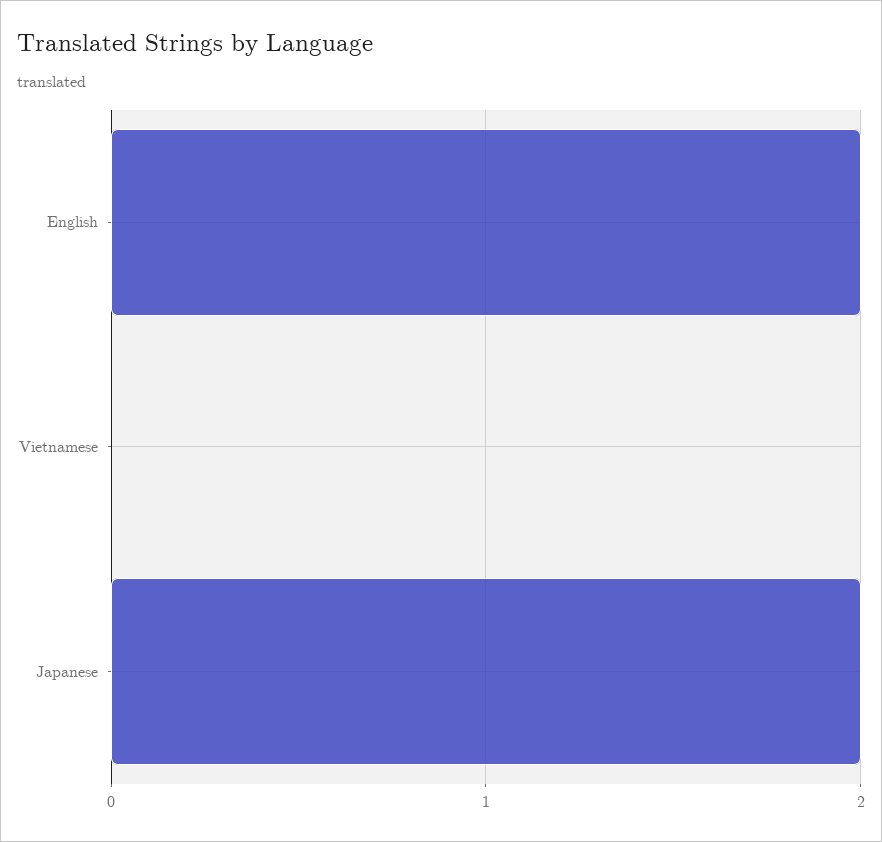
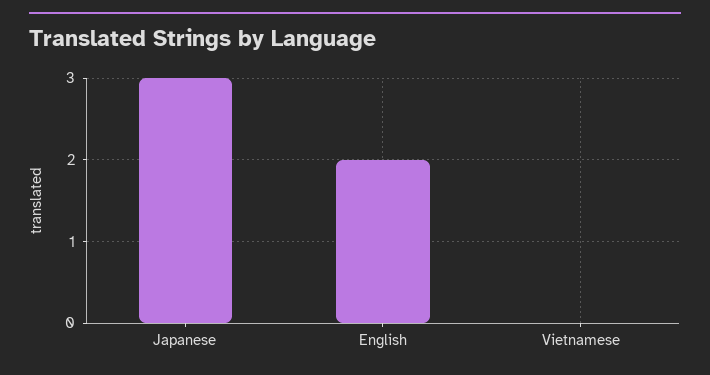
  {
    "English": 2,
    "Vietnamese": 0,
-   "Japanese": 2
+   "Japanese": 3
  }

